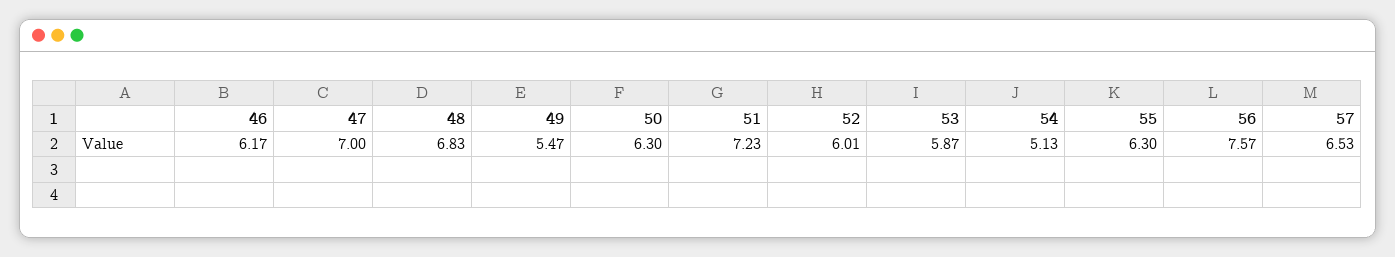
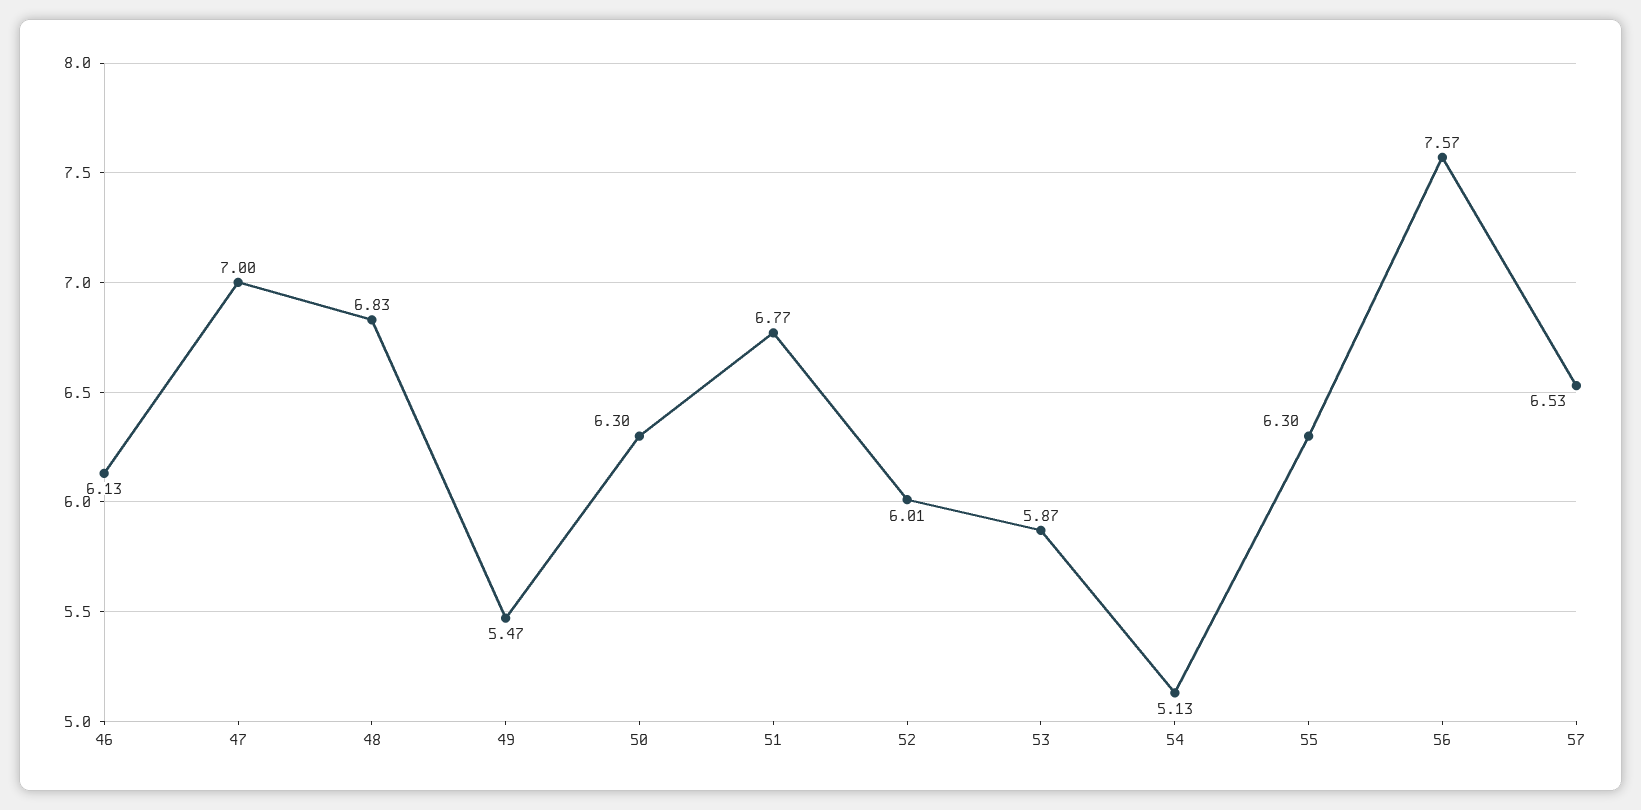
  {
-   "46": 6.17,
+   "46": 6.13,
    "47": 7,
    "48": 6.83,
    "49": 5.47,
    "50": 6.3,
-   "51": 7.23,
+   "51": 6.77,
    "52": 6.01,
    "53": 5.87,
    "54": 5.13,
    "55": 6.3,
    "56": 7.57,
    "57": 6.53
  }

